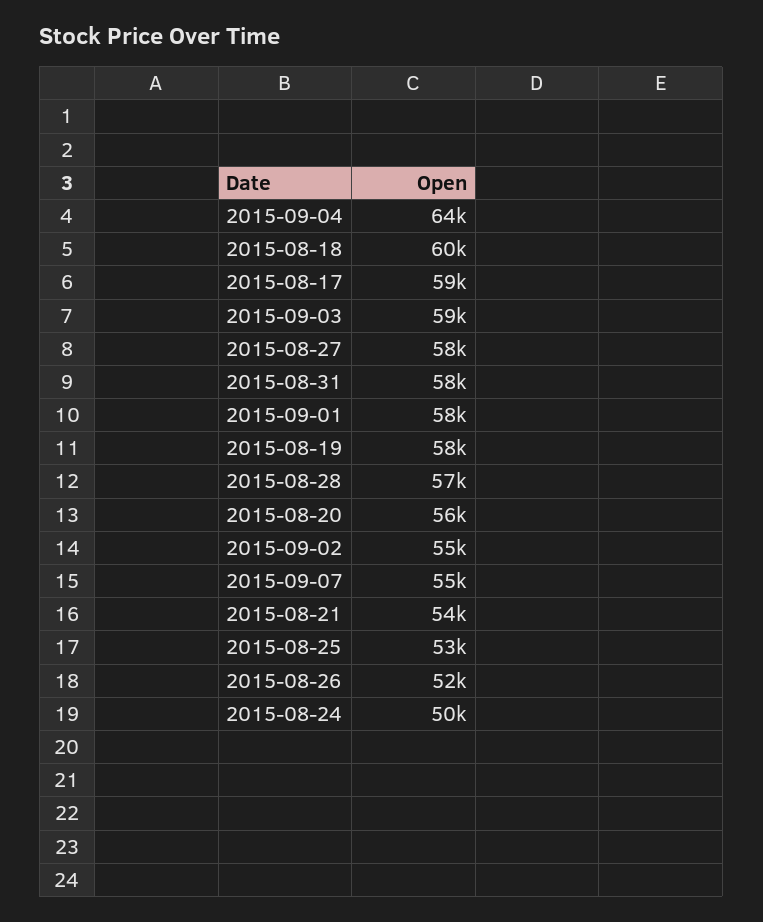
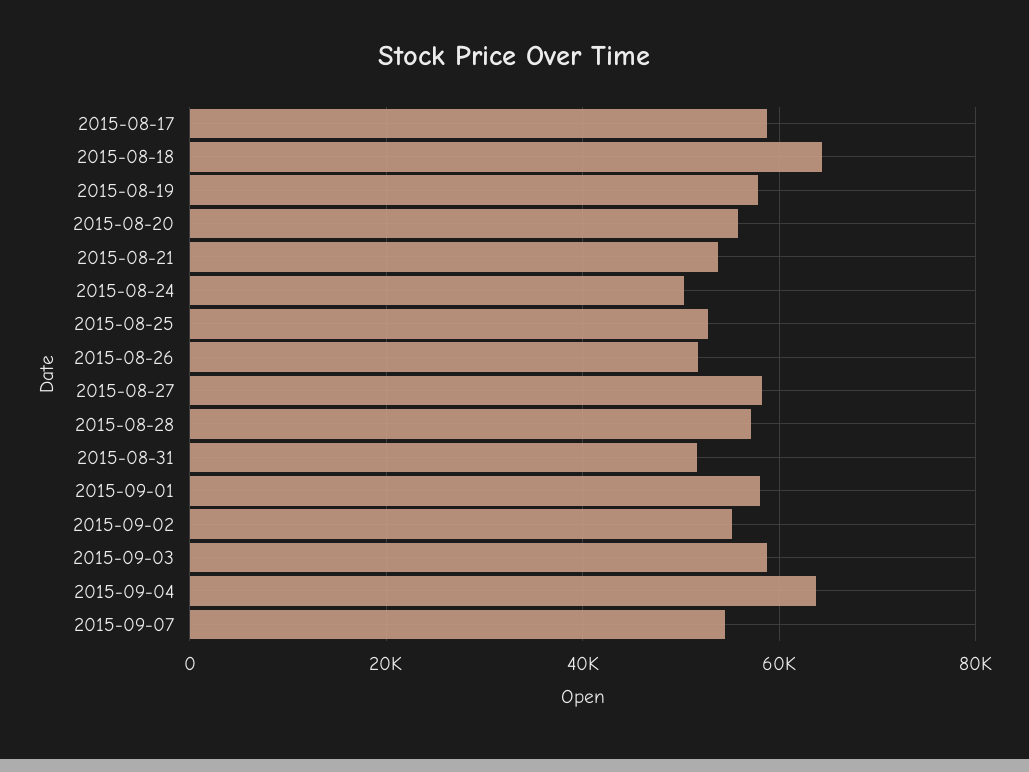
  {
    "2015-09-04": 64000,
-   "2015-08-18": 60000,
+   "2015-08-18": 64000,
    "2015-08-17": 59000,
    "2015-09-03": 59000,
    "2015-08-27": 58000,
-   "2015-08-31": 58000,
+   "2015-08-31": 52000,
    "2015-09-01": 58000,
    "2015-08-19": 58000,
    "2015-08-28": 57000,
    "2015-08-20": 56000,
    "2015-09-02": 55000,
    "2015-09-07": 55000,
    "2015-08-21": 54000,
    "2015-08-25": 53000,
    "2015-08-26": 52000,
    "2015-08-24": 50000
  }

